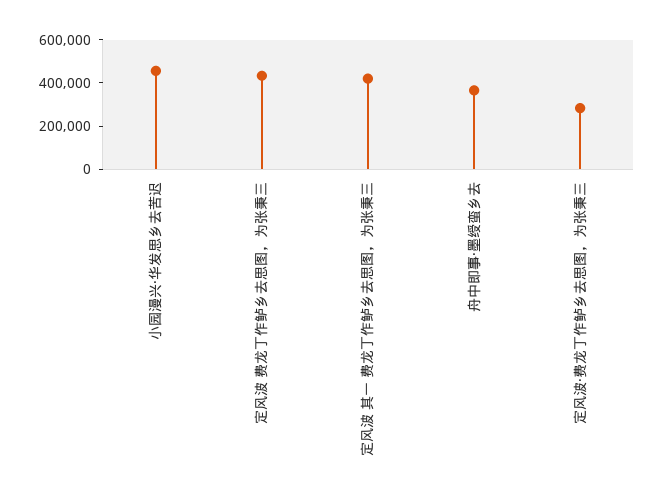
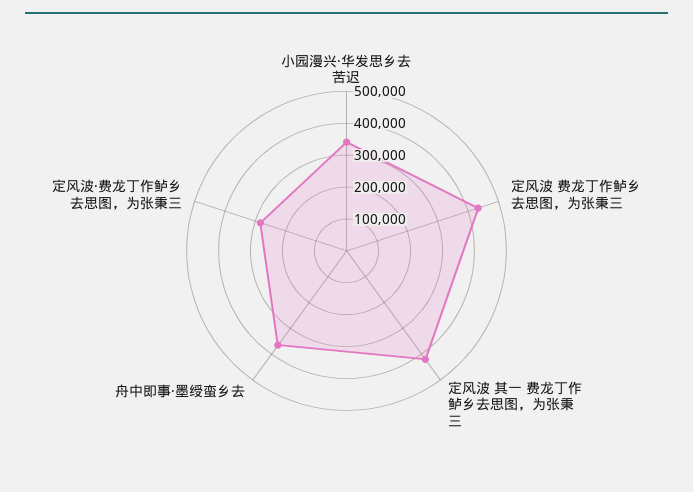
  {
-   "小园漫兴·华发思乡去苦迟": 450000,
+   "小园漫兴·华发思乡去苦迟": 350000,
    "定风波 费龙丁作鲈乡去思图，为张秉三": 450000,
    "定风波 其一 费龙丁作鲈乡去思图，为张秉三": 400000,
    "舟中即事·墨绶蛮乡去": 350000,
    "定风波·费龙丁作鲈乡去思图，为张秉三": 300000
  }

